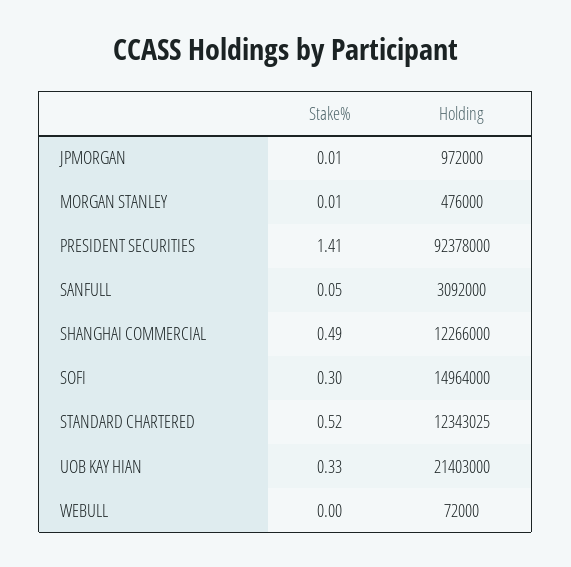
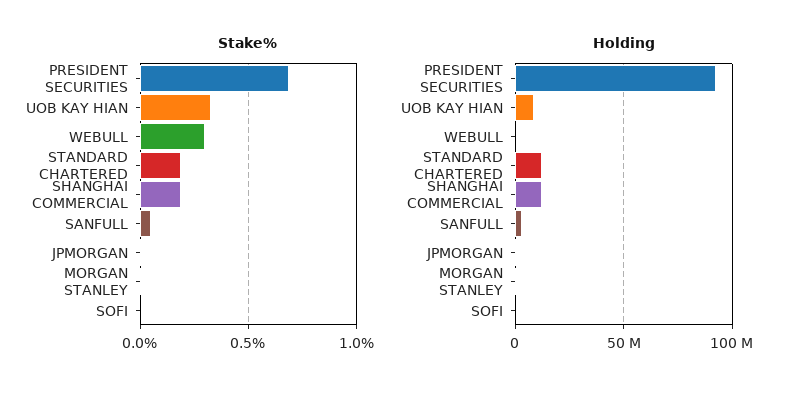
  {
    "Stake%": {
      "JPMORGAN": 0.01,
      "MORGAN STANLEY": 0.01,
-     "PRESIDENT SECURITIES": 1.41,
+     "PRESIDENT SECURITIES": 0.7,
      "SANFULL": 0.05,
-     "SHANGHAI COMMERCIAL": 0.49,
+     "SHANGHAI COMMERCIAL": 0.2,
-     "SOFI": 0.3,
+     "SOFI": 0,
-     "STANDARD CHARTERED": 0.52,
+     "STANDARD CHARTERED": 0.2,
      "UOB KAY HIAN": 0.33,
-     "WEBULL": 0
+     "WEBULL": 0.3
    },
    "Holding": {
      "JPMORGAN": 972000,
      "MORGAN STANLEY": 476000,
      "PRESIDENT SECURITIES": 92378000,
      "SANFULL": 3092000,
      "SHANGHAI COMMERCIAL": 12266000,
-     "SOFI": 14964000,
+     "SOFI": 0,
      "STANDARD CHARTERED": 12343025,
-     "UOB KAY HIAN": 21403000,
+     "UOB KAY HIAN": 10000000,
      "WEBULL": 72000
    }
  }

